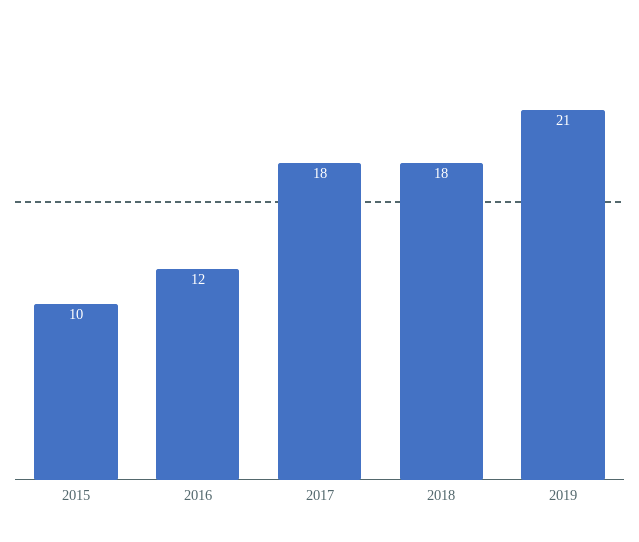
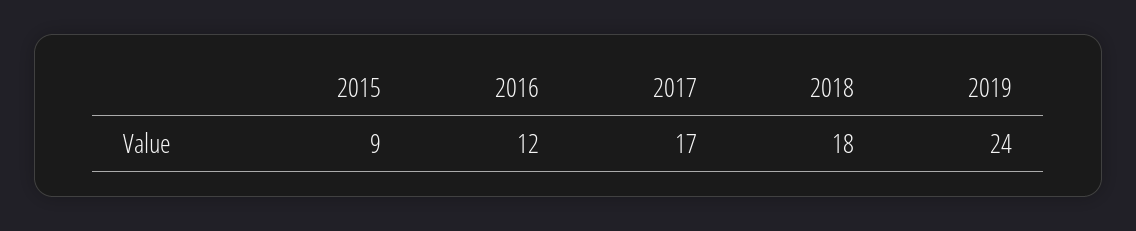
  {
-   "2015": 10,
+   "2015": 9,
    "2016": 12,
-   "2017": 18,
+   "2017": 17,
    "2018": 18,
-   "2019": 21
+   "2019": 24
  }

